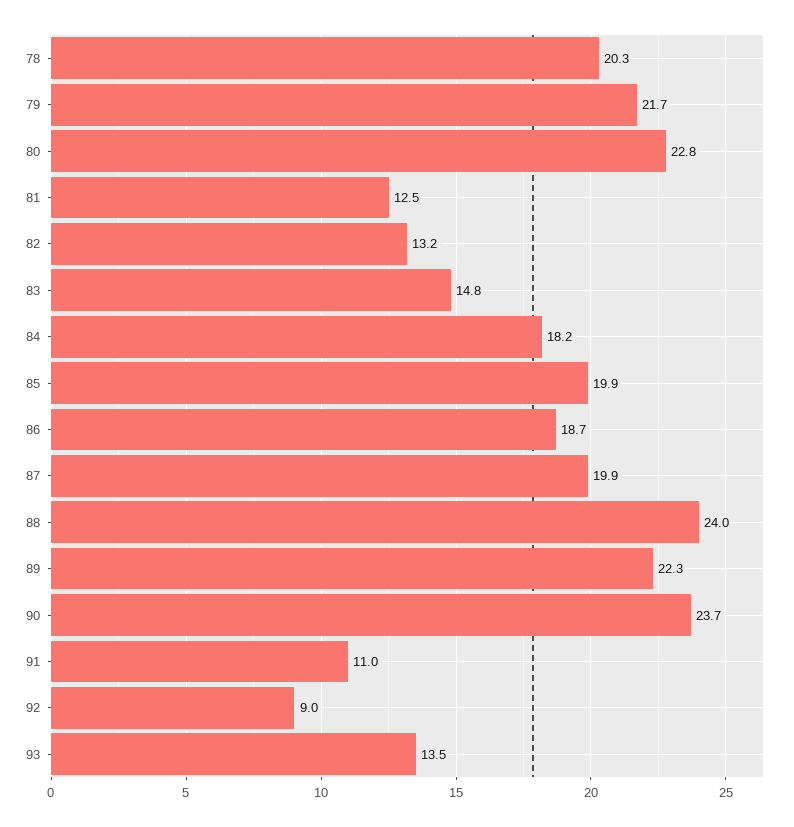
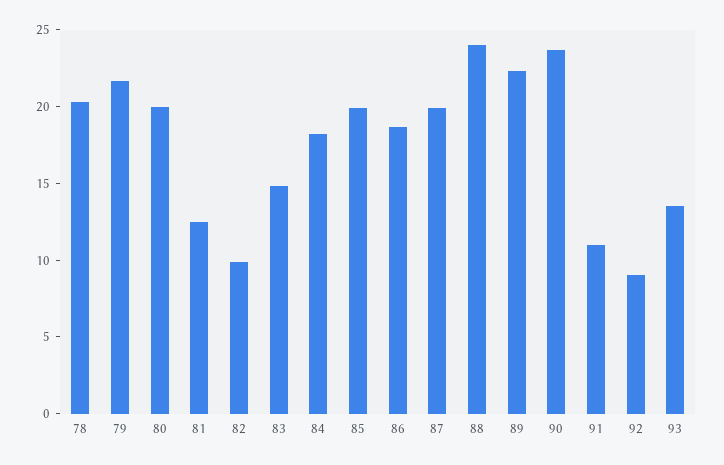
  {
    "78": 20.3,
    "79": 21.7,
-   "80": 22.8,
+   "80": 20,
    "81": 12.5,
-   "82": 13.2,
+   "82": 10,
    "83": 14.8,
    "84": 18.2,
    "85": 19.9,
    "86": 18.7,
    "87": 19.9,
    "88": 24,
    "89": 22.3,
    "90": 23.7,
    "91": 11,
    "92": 9,
    "93": 13.5
  }

